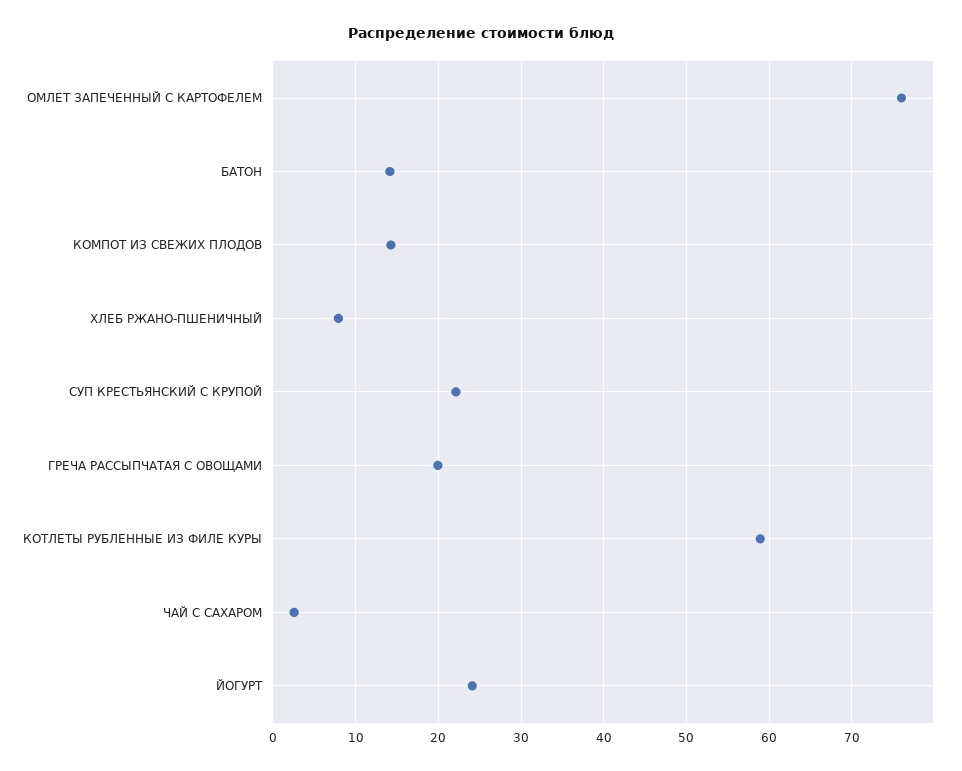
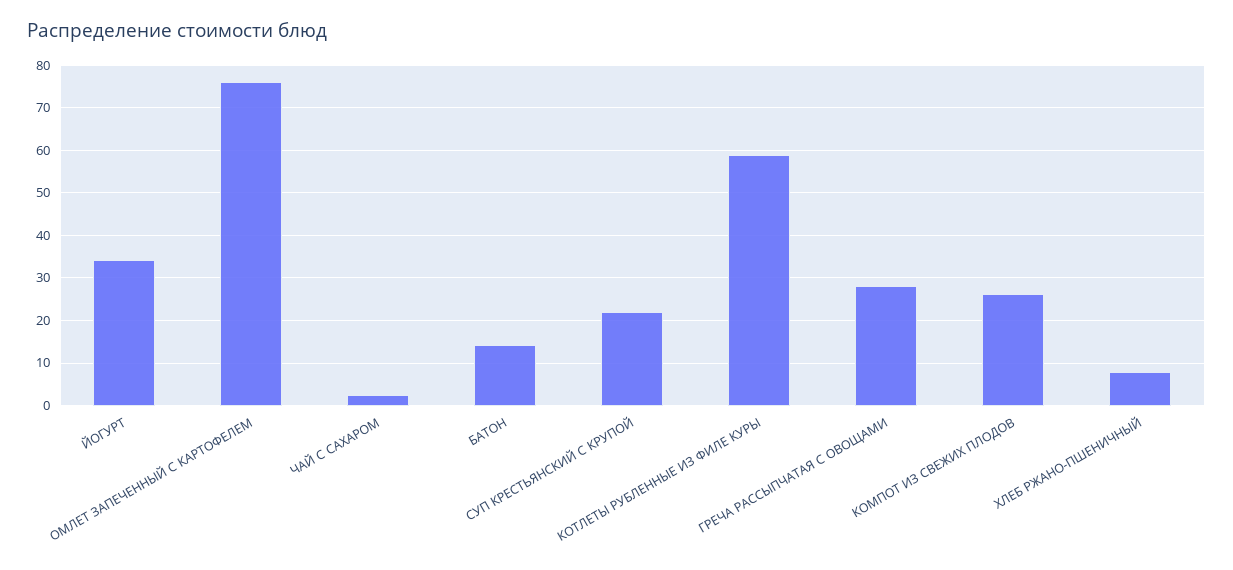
  {
    "ОМЛЕТ ЗАПЕЧЕННЫЙ С КАРТОФЕЛЕМ": 76,
    "БАТОН": 14,
-   "КОМПОТ ИЗ СВЕЖИХ ПЛОДОВ": 14,
+   "КОМПОТ ИЗ СВЕЖИХ ПЛОДОВ": 26,
    "ХЛЕБ РЖАНО-ПШЕНИЧНЫЙ": 8,
    "СУП КРЕСТЬЯНСКИЙ С КРУПОЙ": 22,
-   "ГРЕЧА РАССЫПЧАТАЯ С ОВОЩАМИ": 20,
+   "ГРЕЧА РАССЫПЧАТАЯ С ОВОЩАМИ": 28,
    "КОТЛЕТЫ РУБЛЕННЫЕ ИЗ ФИЛЕ КУРЫ": 59,
    "ЧАЙ С САХАРОМ": 3,
-   "ЙОГУРТ": 24
+   "ЙОГУРТ": 34
  }

